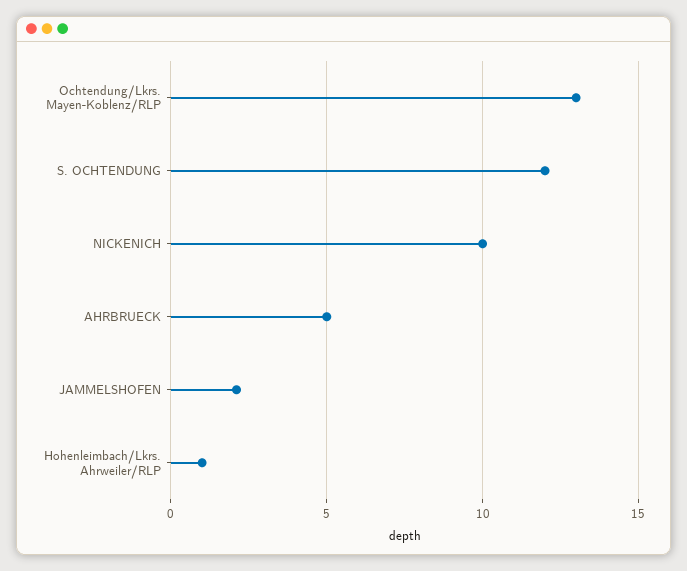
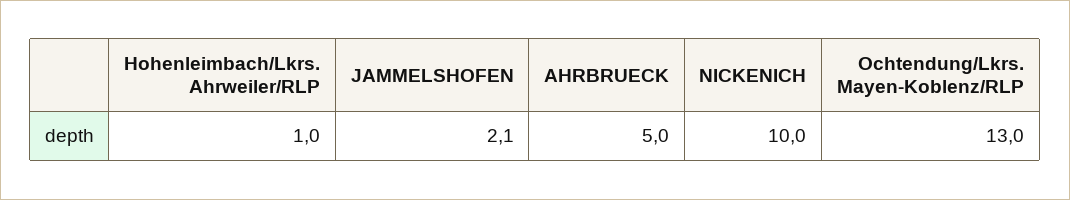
  {
    "Ochtendung/Lkrs. Mayen-Koblenz/RLP": 13,
-   "S. OCHTENDUNG": 12,
    "NICKENICH": 10,
    "AHRBRUECK": 5,
    "JAMMELSHOFEN": 2.1,
    "Hohenleimbach/Lkrs. Ahrweiler/RLP": 1
  }

